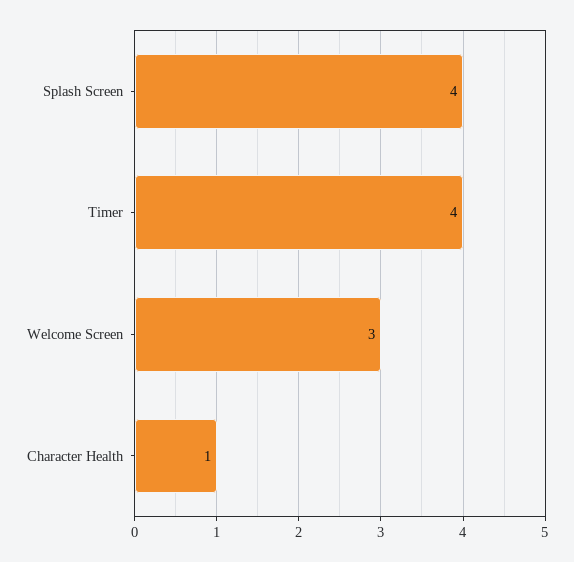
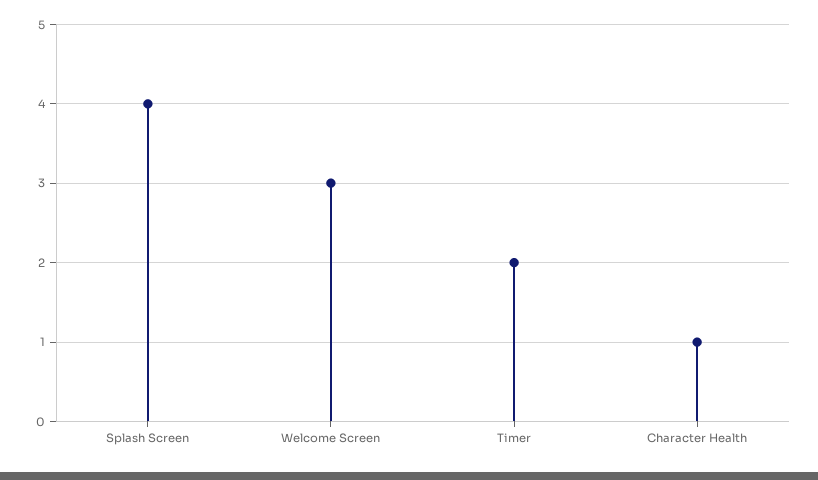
  {
    "Splash Screen": 4,
-   "Timer": 4,
+   "Timer": 2,
    "Welcome Screen": 3,
    "Character Health": 1
  }

